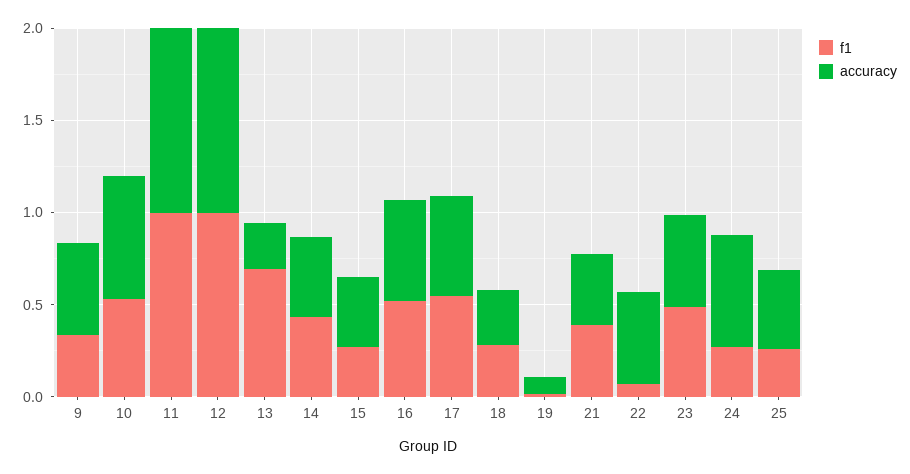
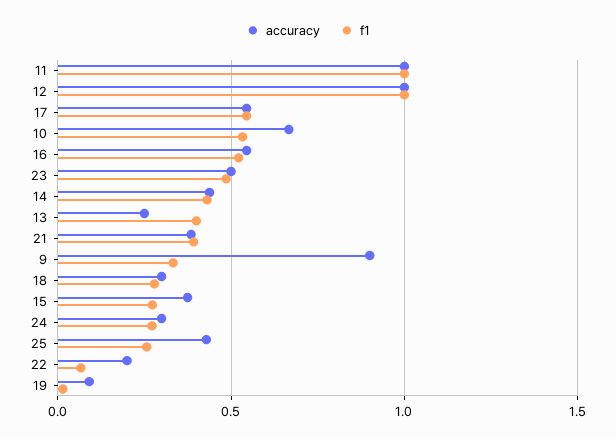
  {
    "f1": {
      "9": 0.35,
      "10": 0.55,
      "11": 1,
      "12": 1,
-     "13": 0.7,
+     "13": 0.4,
      "14": 0.45,
      "15": 0.25,
      "16": 0.5,
      "17": 0.55,
      "18": 0.3,
      "19": 0,
      "21": 0.4,
      "22": 0.05,
      "23": 0.5,
      "24": 0.25,
      "25": 0.25
    },
    "accuracy": {
-     "9": 0.5,
+     "9": 0.9,
      "10": 0.65,
      "11": 1,
      "12": 1,
      "13": 0.25,
      "14": 0.45,
      "15": 0.4,
      "16": 0.55,
      "17": 0.55,
      "18": 0.3,
      "19": 0.1,
      "21": 0.4,
-     "22": 0.5,
+     "22": 0.2,
      "23": 0.5,
-     "24": 0.6,
+     "24": 0.3,
      "25": 0.45
    }
  }

